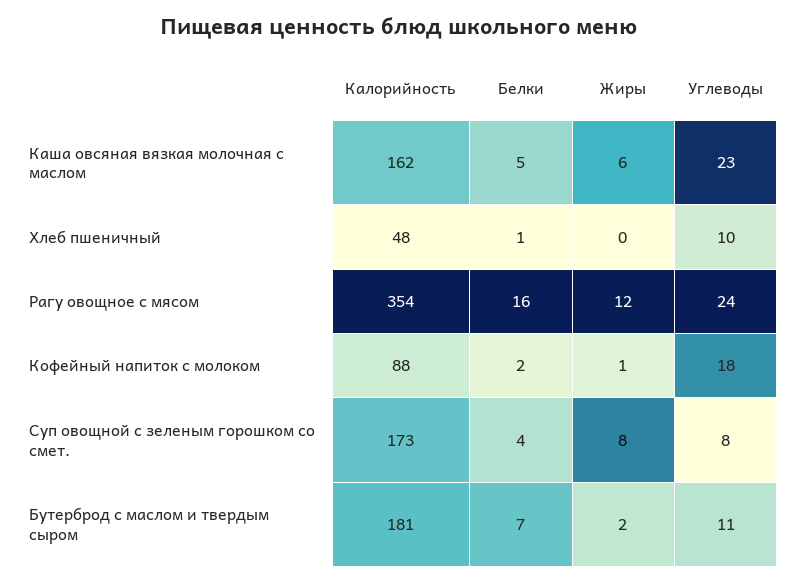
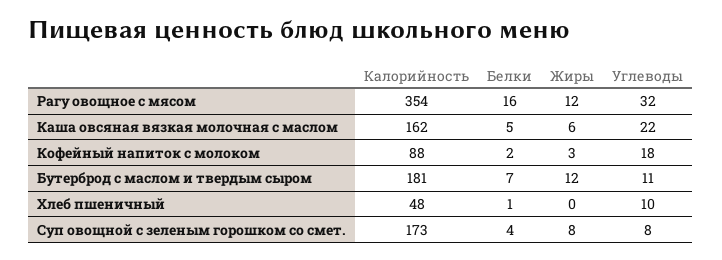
  {
    "Калорийность": {
      "Каша овсяная вязкая молочная с маслом": 162,
      "Хлеб пшеничный": 48,
      "Рагу овощное с мясом": 354,
      "Кофейный напиток с молоком": 88,
      "Суп овощной с зеленым горошком со смет.": 173,
      "Бутерброд с маслом и твердым сыром": 181
    },
    "Белки": {
      "Каша овсяная вязкая молочная с маслом": 5,
      "Хлеб пшеничный": 1,
      "Рагу овощное с мясом": 16,
      "Кофейный напиток с молоком": 2,
      "Суп овощной с зеленым горошком со смет.": 4,
      "Бутерброд с маслом и твердым сыром": 7
    },
    "Жиры": {
      "Каша овсяная вязкая молочная с маслом": 6,
      "Хлеб пшеничный": 0,
      "Рагу овощное с мясом": 12,
-     "Кофейный напиток с молоком": 1,
+     "Кофейный напиток с молоком": 3,
      "Суп овощной с зеленым горошком со смет.": 8,
-     "Бутерброд с маслом и твердым сыром": 2
+     "Бутерброд с маслом и твердым сыром": 12
    },
    "Углеводы": {
-     "Каша овсяная вязкая молочная с маслом": 23,
+     "Каша овсяная вязкая молочная с маслом": 22,
      "Хлеб пшеничный": 10,
-     "Рагу овощное с мясом": 24,
+     "Рагу овощное с мясом": 32,
      "Кофейный напиток с молоком": 18,
      "Суп овощной с зеленым горошком со смет.": 8,
      "Бутерброд с маслом и твердым сыром": 11
    }
  }

